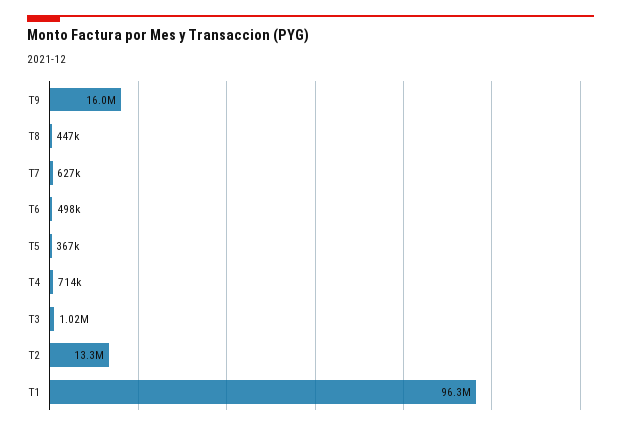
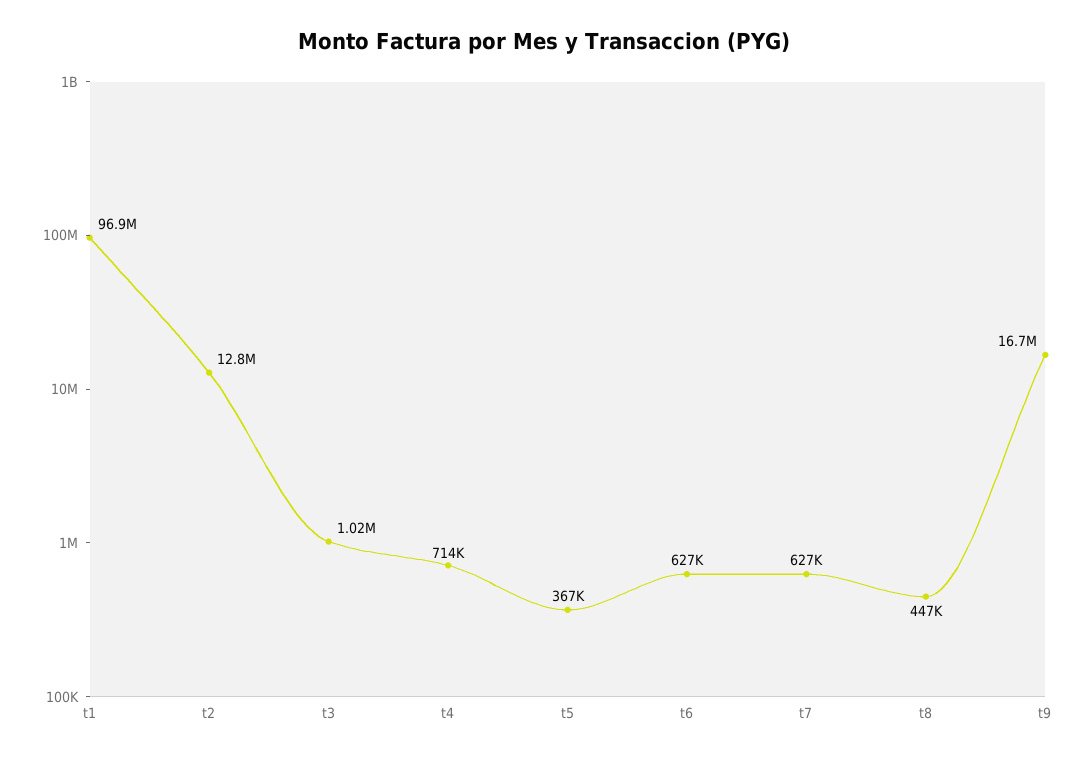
  {
-   "T9": 16000000,
+   "T9": 16700000,
    "T8": 447000,
    "T7": 627000,
-   "T6": 498000,
+   "T6": 627000,
    "T5": 367000,
    "T4": 714000,
    "T3": 1020000,
-   "T2": 13300000,
+   "T2": 12800000,
-   "T1": 96300000
+   "T1": 96900000
  }

